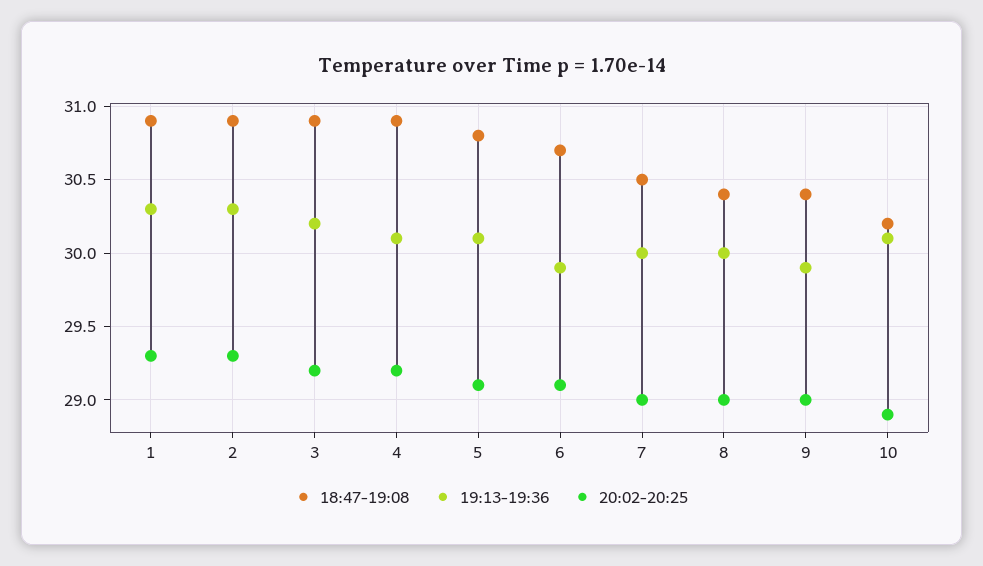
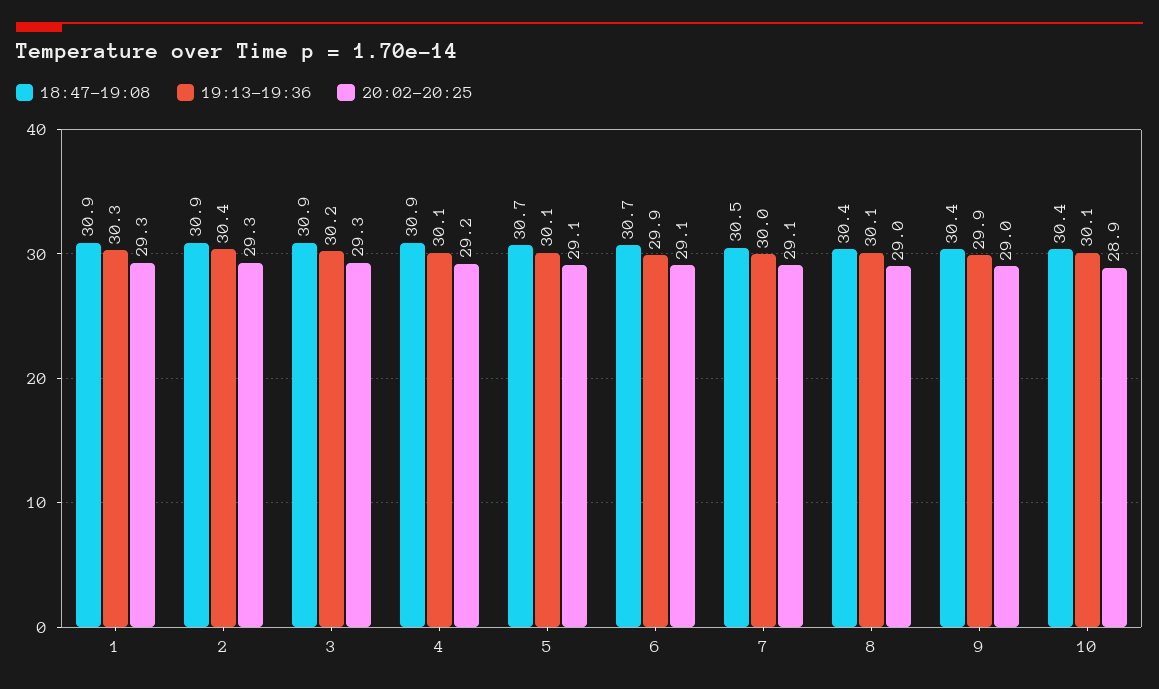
  {
    "18:47-19:08": {
      "1": 30.9,
      "2": 30.9,
      "3": 30.9,
      "4": 30.9,
-     "5": 30.8,
+     "5": 30.7,
      "6": 30.7,
      "7": 30.5,
      "8": 30.4,
      "9": 30.4,
-     "10": 30.2
+     "10": 30.4
    },
    "19:13-19:36": {
      "1": 30.3,
-     "2": 30.3,
+     "2": 30.4,
      "3": 30.2,
      "4": 30.1,
      "5": 30.1,
      "6": 29.9,
      "7": 30,
-     "8": 30,
+     "8": 30.1,
      "9": 29.9,
      "10": 30.1
    },
    "20:02-20:25": {
      "1": 29.3,
      "2": 29.3,
-     "3": 29.2,
+     "3": 29.3,
      "4": 29.2,
      "5": 29.1,
      "6": 29.1,
-     "7": 29,
+     "7": 29.1,
      "8": 29,
      "9": 29,
      "10": 28.9
    }
  }

